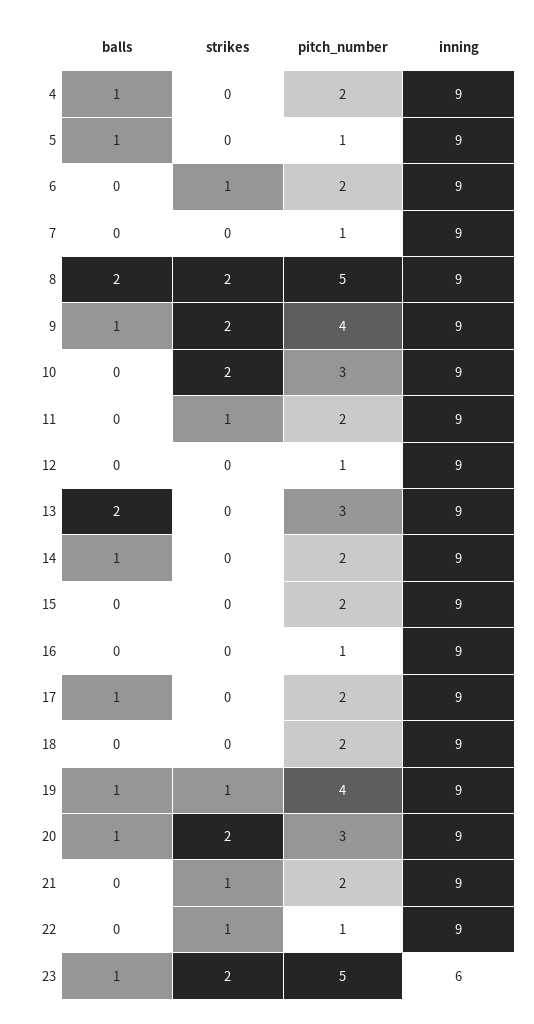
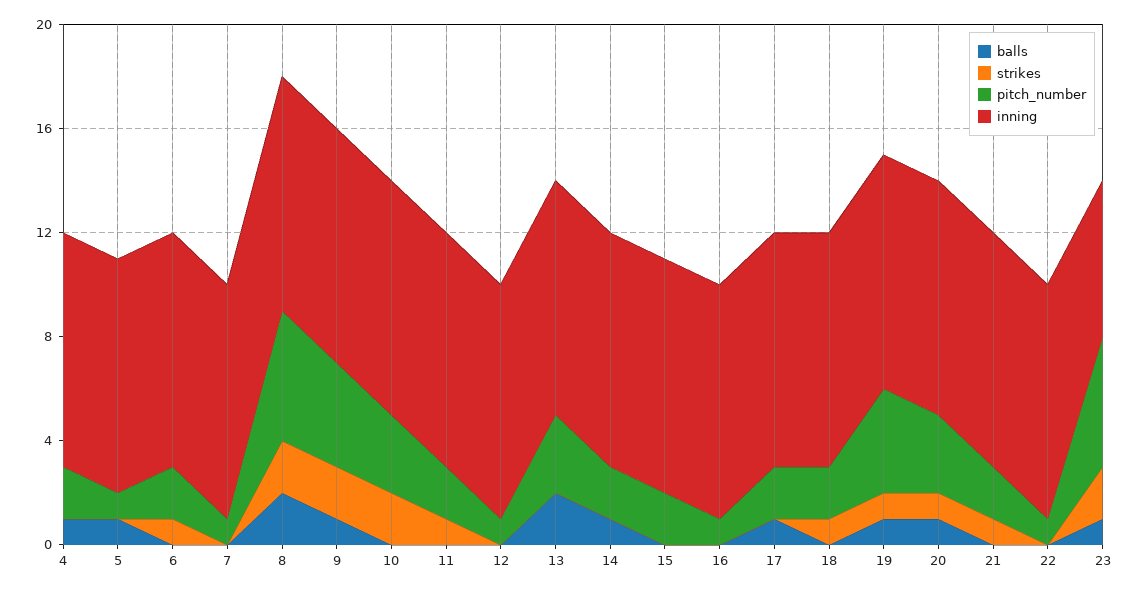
  {
    "balls": {
      "4": 1,
      "5": 1,
      "6": 0,
      "7": 0,
      "8": 2,
      "9": 1,
      "10": 0,
      "11": 0,
      "12": 0,
      "13": 2,
      "14": 1,
      "15": 0,
      "16": 0,
      "17": 1,
      "18": 0,
      "19": 1,
      "20": 1,
      "21": 0,
      "22": 0,
      "23": 1
    },
    "strikes": {
      "4": 0,
      "5": 0,
      "6": 1,
      "7": 0,
      "8": 2,
      "9": 2,
      "10": 2,
      "11": 1,
      "12": 0,
      "13": 0,
      "14": 0,
      "15": 0,
      "16": 0,
      "17": 0,
-     "18": 0,
+     "18": 1,
      "19": 1,
-     "20": 2,
+     "20": 1,
      "21": 1,
-     "22": 1,
+     "22": 0,
      "23": 2
    },
    "pitch_number": {
      "4": 2,
      "5": 1,
      "6": 2,
      "7": 1,
      "8": 5,
      "9": 4,
      "10": 3,
      "11": 2,
      "12": 1,
      "13": 3,
      "14": 2,
      "15": 2,
      "16": 1,
      "17": 2,
      "18": 2,
      "19": 4,
      "20": 3,
      "21": 2,
      "22": 1,
      "23": 5
    },
    "inning": {
      "4": 9,
      "5": 9,
      "6": 9,
      "7": 9,
      "8": 9,
      "9": 9,
      "10": 9,
      "11": 9,
      "12": 9,
      "13": 9,
      "14": 9,
      "15": 9,
      "16": 9,
      "17": 9,
      "18": 9,
      "19": 9,
      "20": 9,
      "21": 9,
      "22": 9,
      "23": 6
    }
  }

